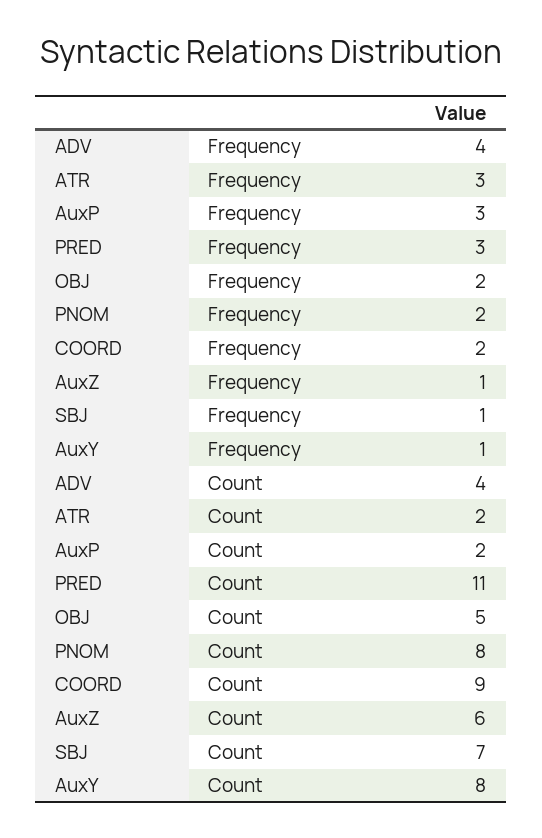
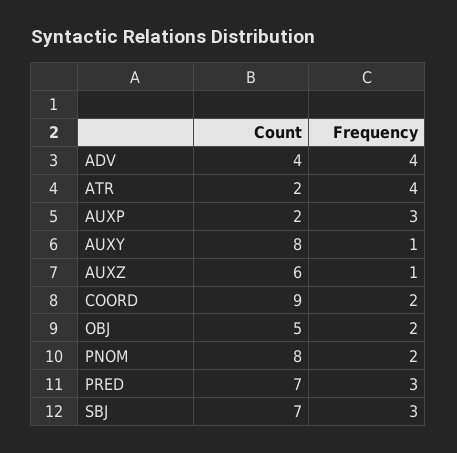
  {
    "ADV": {
      "Frequency": 4,
      "Count": 4
    },
    "ATR": {
-     "Frequency": 3,
+     "Frequency": 4,
      "Count": 2
    },
    "AuxP": {
      "Frequency": 3,
      "Count": 2
    },
    "PRED": {
      "Frequency": 3,
-     "Count": 11
+     "Count": 7
    },
    "OBJ": {
      "Frequency": 2,
      "Count": 5
    },
    "PNOM": {
      "Frequency": 2,
      "Count": 8
    },
    "COORD": {
      "Frequency": 2,
      "Count": 9
    },
    "AuxZ": {
      "Frequency": 1,
      "Count": 6
    },
    "SBJ": {
-     "Frequency": 1,
+     "Frequency": 3,
      "Count": 7
    },
    "AuxY": {
      "Frequency": 1,
      "Count": 8
    }
  }

